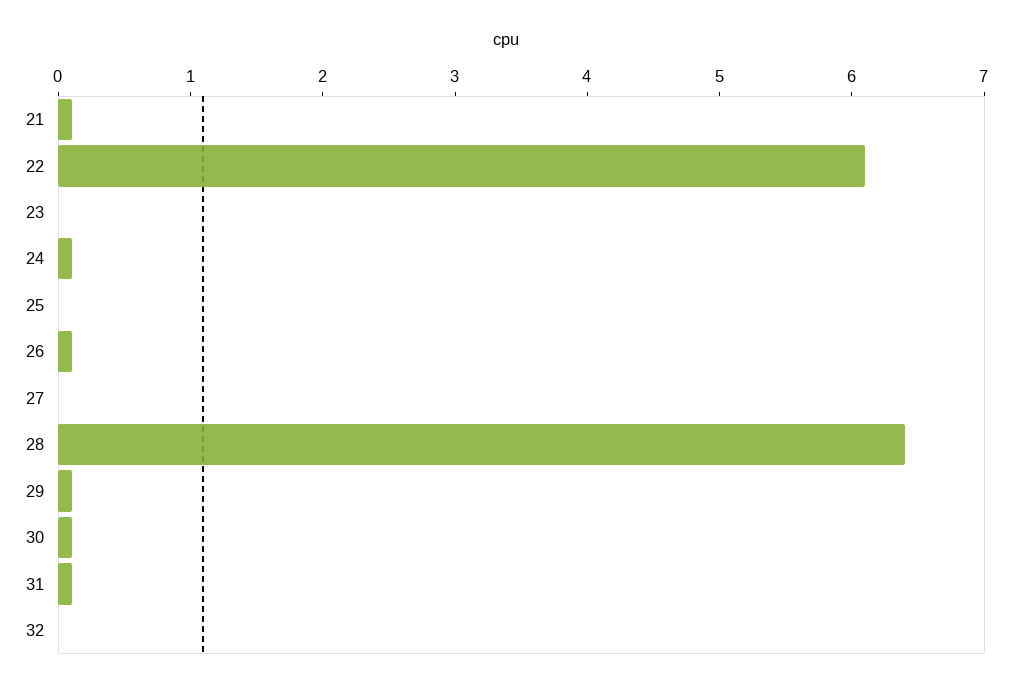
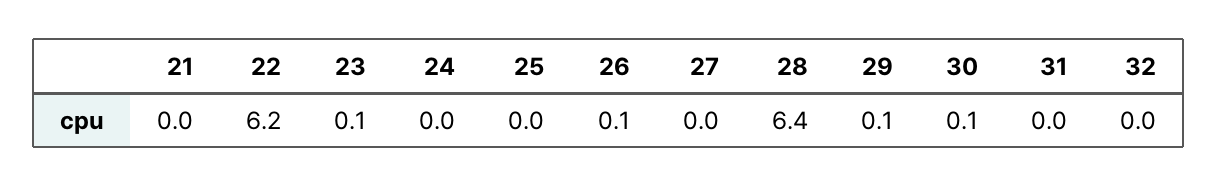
  {
-   "21": 0.1,
+   "21": 0,
-   "22": 6.1,
+   "22": 6.2,
-   "23": 0,
+   "23": 0.1,
-   "24": 0.1,
+   "24": 0,
    "25": 0,
    "26": 0.1,
    "27": 0,
    "28": 6.4,
    "29": 0.1,
    "30": 0.1,
-   "31": 0.1,
+   "31": 0,
    "32": 0
  }

